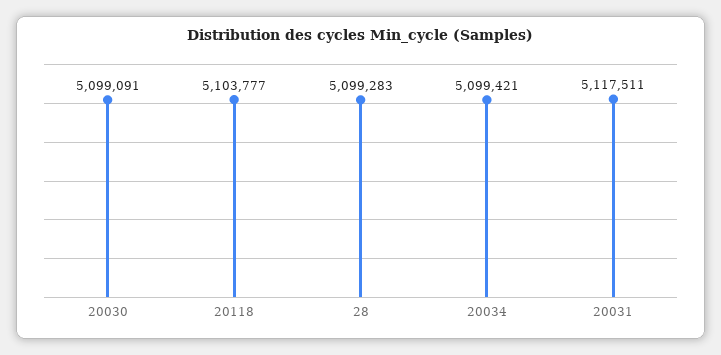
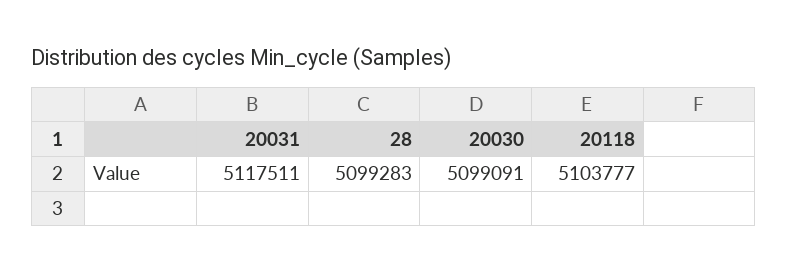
  {
    "20030": 5099091,
    "20118": 5103777,
    "28": 5099283,
-   "20034": 5099421,
    "20031": 5117511
  }

